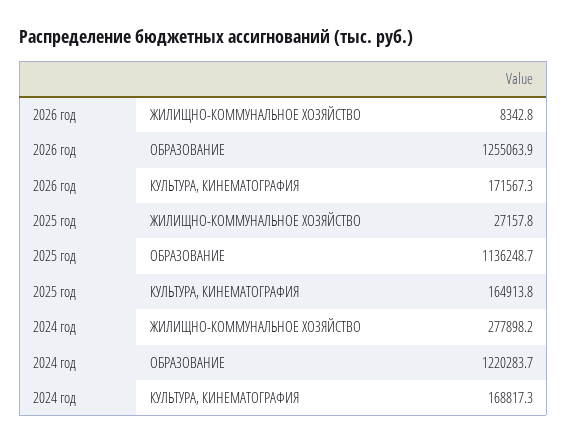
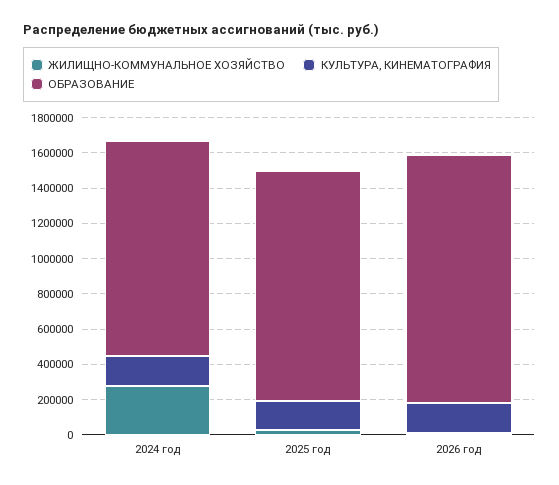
  {
    "ЖИЛИЩНО-КОММУНАЛЬНОЕ ХОЗЯЙСТВО": {
      "2026 год": 8342.8,
      "2025 год": 27157.8,
      "2024 год": 277898.2
    },
    "ОБРАЗОВАНИЕ": {
-     "2026 год": 1255063.9,
+     "2026 год": 1400000,
-     "2025 год": 1136248.7,
+     "2025 год": 1300000,
      "2024 год": 1220283.7
    },
    "КУЛЬТУРА, КИНЕМАТОГРАФИЯ": {
      "2026 год": 171567.3,
      "2025 год": 164913.8,
      "2024 год": 168817.3
    }
  }

